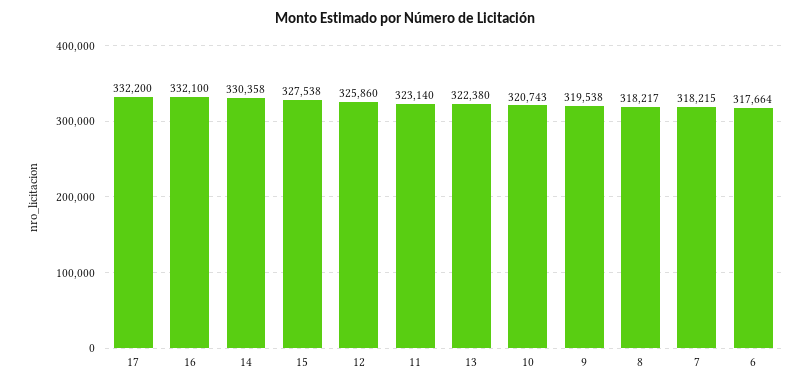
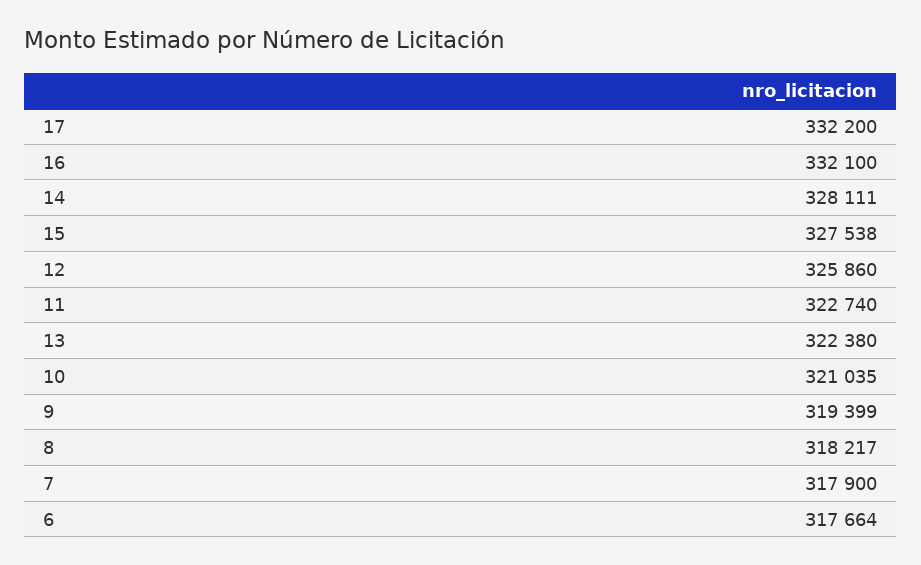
  {
    "17": 332200,
    "16": 332100,
-   "14": 330358,
+   "14": 328111,
    "15": 327538,
    "12": 325860,
-   "11": 323140,
+   "11": 322740,
    "13": 322380,
-   "10": 320743,
+   "10": 321035,
-   "9": 319538,
+   "9": 319399,
    "8": 318217,
-   "7": 318215,
+   "7": 317900,
    "6": 317664
  }

